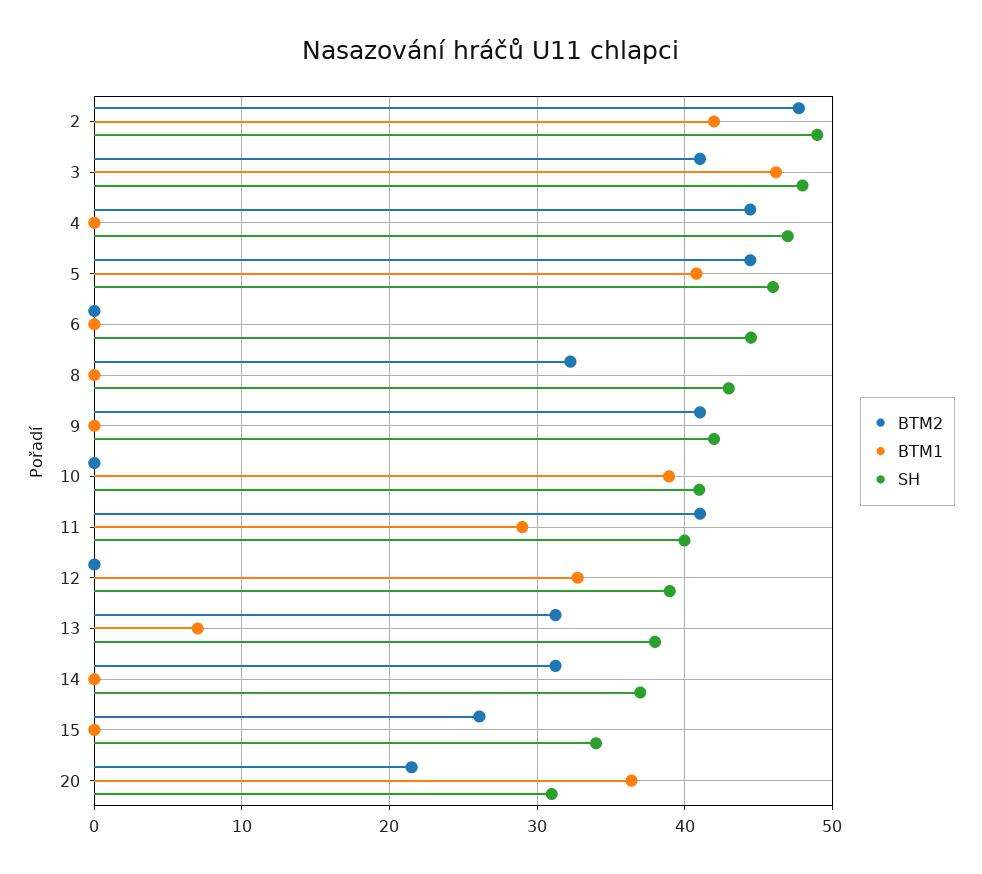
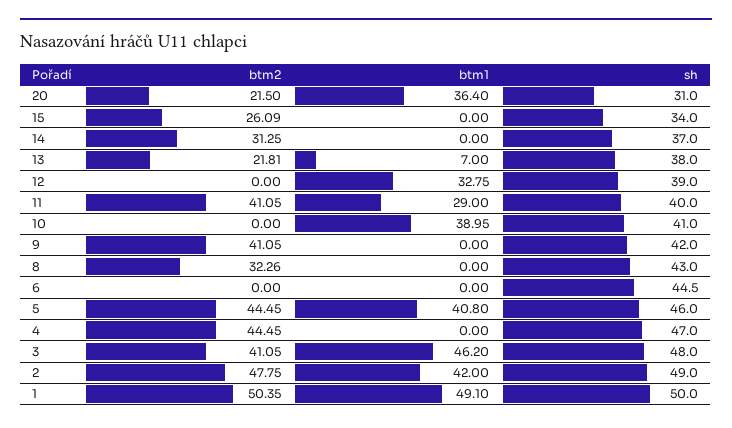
  {
    "BTM2": {
      "2": 47.75,
      "3": 41.05,
      "4": 44.45,
      "5": 44.45,
      "6": 0,
      "8": 32.26,
      "9": 41.05,
      "10": 0,
      "11": 41.05,
      "12": 0,
-     "13": 31,
+     "13": 21.81,
      "14": 31.25,
      "15": 26.09,
-     "20": 21.5
+     "20": 21.5,
+     "1": 50.35
    },
    "BTM1": {
      "2": 42,
      "3": 46.2,
      "4": 0,
      "5": 40.8,
      "6": 0,
      "8": 0,
      "9": 0,
      "10": 38.95,
      "11": 29,
      "12": 32.75,
      "13": 7,
      "14": 0,
      "15": 0,
-     "20": 36.4
+     "20": 36.4,
+     "1": 49.1
    },
    "SH": {
      "2": 49,
      "3": 48,
      "4": 47,
      "5": 46,
      "6": 44.5,
      "8": 43,
      "9": 42,
      "10": 41,
      "11": 40,
      "12": 39,
      "13": 38,
      "14": 37,
      "15": 34,
-     "20": 31
+     "20": 31,
+     "1": 50
    }
  }

